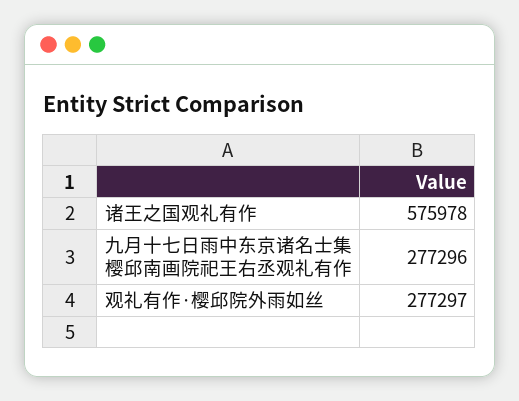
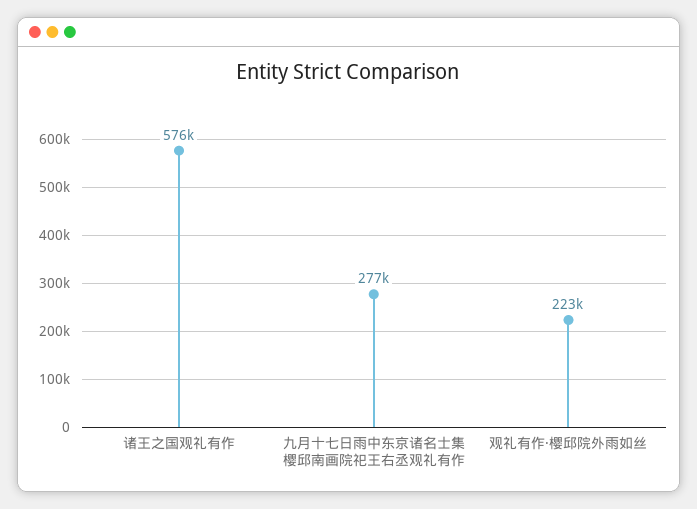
  {
    "诸王之国观礼有作": 575978,
    "九月十七日雨中东京诸名士集樱邱南画院祀王右丞观礼有作": 277296,
-   "观礼有作·樱邱院外雨如丝": 277297
+   "观礼有作·樱邱院外雨如丝": 223000
  }

